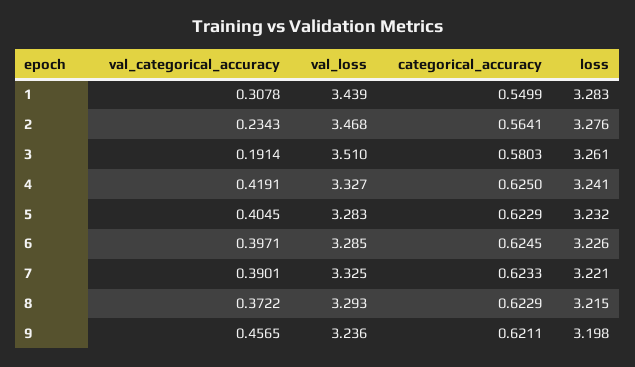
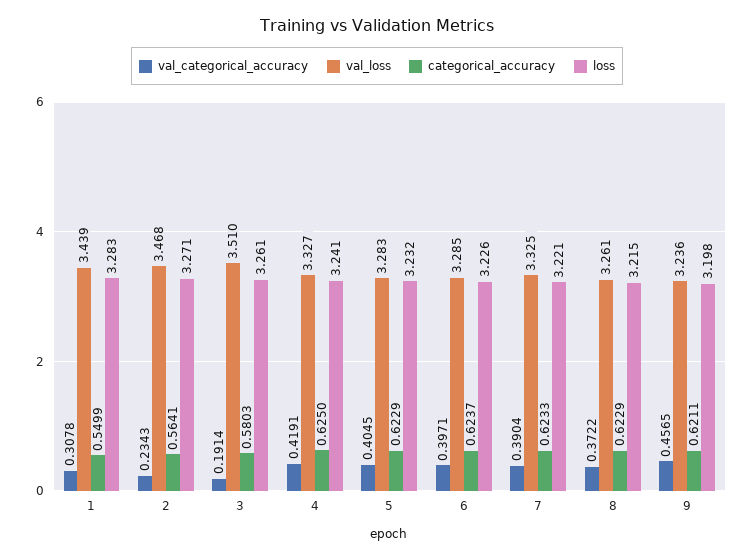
  {
    "val_categorical_accuracy": {
      "1": 0.3078,
      "2": 0.2343,
      "3": 0.1914,
      "4": 0.4191,
      "5": 0.4045,
      "6": 0.3971,
-     "7": 0.3901,
+     "7": 0.3904,
      "8": 0.3722,
      "9": 0.4565
    },
    "val_loss": {
      "1": 3.439,
      "2": 3.468,
      "3": 3.51,
      "4": 3.327,
      "5": 3.283,
      "6": 3.285,
      "7": 3.325,
-     "8": 3.293,
+     "8": 3.261,
      "9": 3.236
    },
    "categorical_accuracy": {
      "1": 0.5499,
      "2": 0.5641,
      "3": 0.5803,
      "4": 0.625,
      "5": 0.6229,
-     "6": 0.6245,
+     "6": 0.6237,
      "7": 0.6233,
      "8": 0.6229,
      "9": 0.6211
    },
    "loss": {
      "1": 3.283,
-     "2": 3.276,
+     "2": 3.271,
      "3": 3.261,
      "4": 3.241,
      "5": 3.232,
      "6": 3.226,
      "7": 3.221,
      "8": 3.215,
      "9": 3.198
    }
  }

